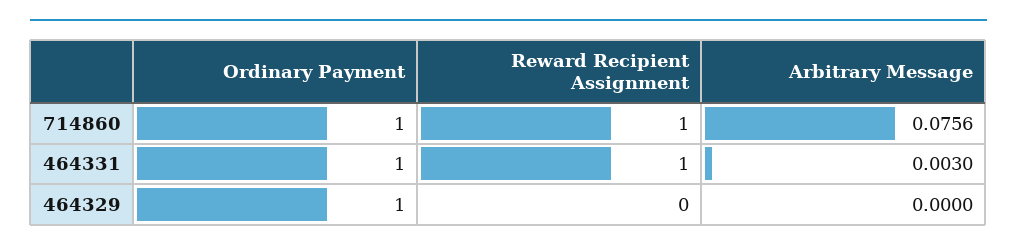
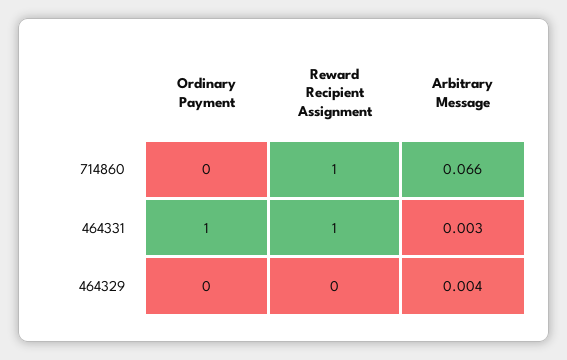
  {
    "Ordinary Payment": {
-     "714860": 1,
+     "714860": 0,
      "464331": 1,
-     "464329": 1
+     "464329": 0
    },
    "Reward Recipient Assignment": {
      "714860": 1,
      "464331": 1,
      "464329": 0
    },
    "Arbitrary Message": {
-     "714860": 0.0756,
+     "714860": 0.066,
      "464331": 0.003,
-     "464329": 0
+     "464329": 0.004
    }
  }

